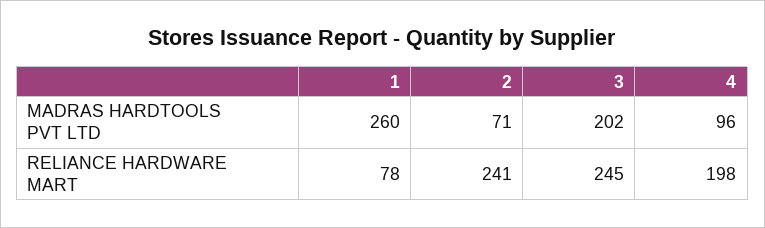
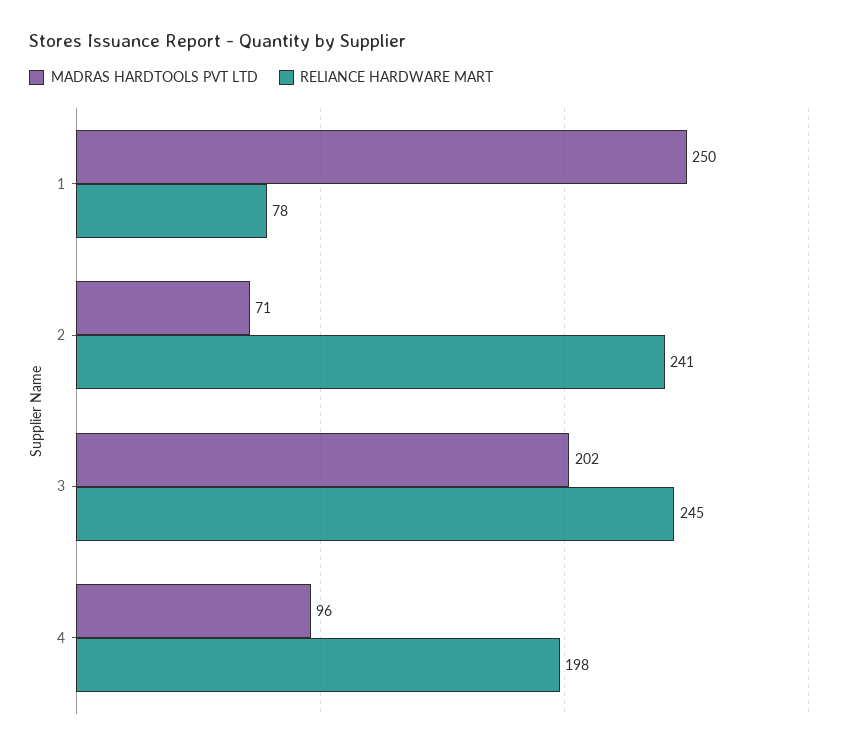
  {
    "MADRAS HARDTOOLS PVT LTD": {
-     "1": 260,
+     "1": 250,
      "2": 71,
      "3": 202,
      "4": 96
    },
    "RELIANCE HARDWARE MART": {
      "1": 78,
      "2": 241,
      "3": 245,
      "4": 198
    }
  }

